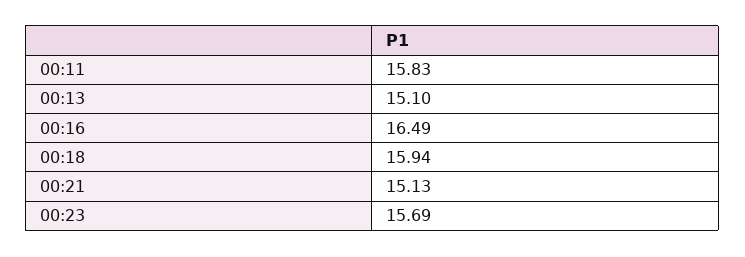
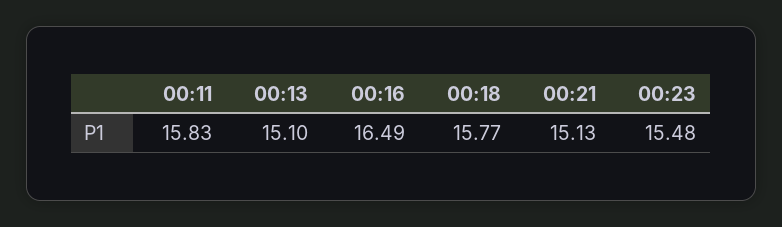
  {
    "00:11": 15.83,
    "00:13": 15.1,
    "00:16": 16.49,
-   "00:18": 15.94,
+   "00:18": 15.77,
    "00:21": 15.13,
-   "00:23": 15.69
+   "00:23": 15.48
  }

